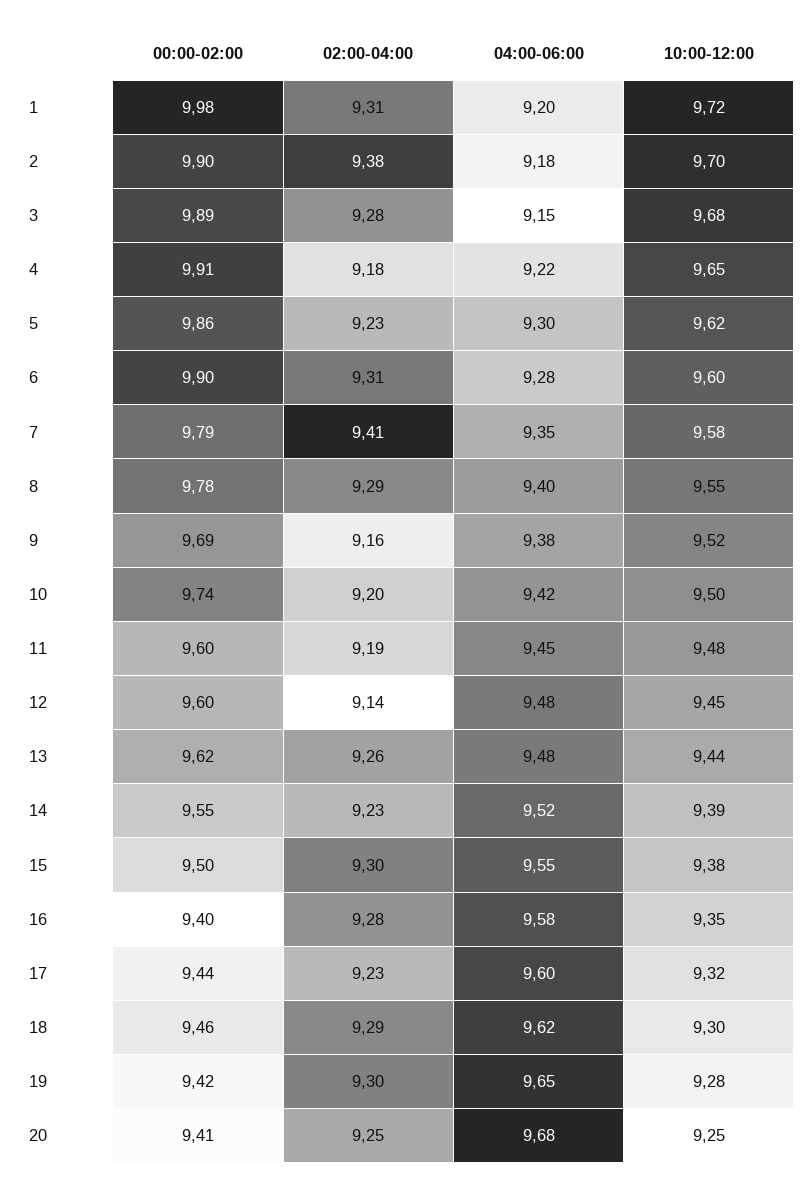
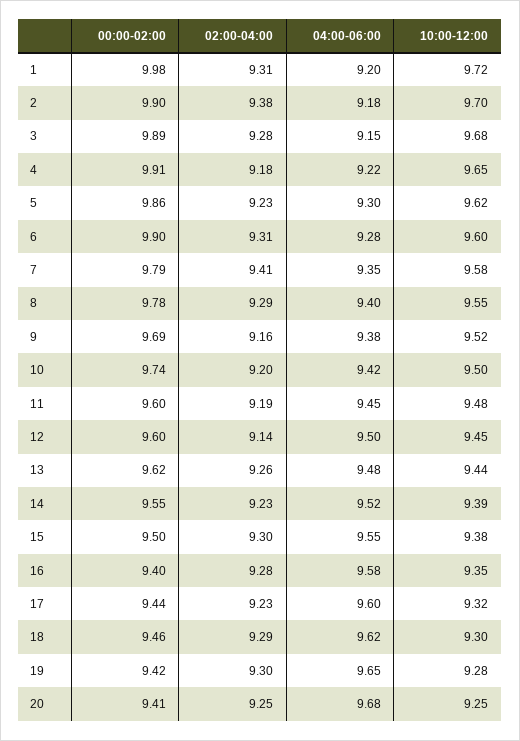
  {
    "00:00-02:00": {
      "1": 9.98,
      "2": 9.9,
      "3": 9.89,
      "4": 9.91,
      "5": 9.86,
      "6": 9.9,
      "7": 9.79,
      "8": 9.78,
      "9": 9.69,
      "10": 9.74,
      "11": 9.6,
      "12": 9.6,
      "13": 9.62,
      "14": 9.55,
      "15": 9.5,
      "16": 9.4,
      "17": 9.44,
      "18": 9.46,
      "19": 9.42,
      "20": 9.41
    },
    "02:00-04:00": {
      "1": 9.31,
      "2": 9.38,
      "3": 9.28,
      "4": 9.18,
      "5": 9.23,
      "6": 9.31,
      "7": 9.41,
      "8": 9.29,
      "9": 9.16,
      "10": 9.2,
      "11": 9.19,
      "12": 9.14,
      "13": 9.26,
      "14": 9.23,
      "15": 9.3,
      "16": 9.28,
      "17": 9.23,
      "18": 9.29,
      "19": 9.3,
      "20": 9.25
    },
    "04:00-06:00": {
      "1": 9.2,
      "2": 9.18,
      "3": 9.15,
      "4": 9.22,
      "5": 9.3,
      "6": 9.28,
      "7": 9.35,
      "8": 9.4,
      "9": 9.38,
      "10": 9.42,
      "11": 9.45,
-     "12": 9.48,
+     "12": 9.5,
      "13": 9.48,
      "14": 9.52,
      "15": 9.55,
      "16": 9.58,
      "17": 9.6,
      "18": 9.62,
      "19": 9.65,
      "20": 9.68
    },
    "10:00-12:00": {
      "1": 9.72,
      "2": 9.7,
      "3": 9.68,
      "4": 9.65,
      "5": 9.62,
      "6": 9.6,
      "7": 9.58,
      "8": 9.55,
      "9": 9.52,
      "10": 9.5,
      "11": 9.48,
      "12": 9.45,
      "13": 9.44,
      "14": 9.39,
      "15": 9.38,
      "16": 9.35,
      "17": 9.32,
      "18": 9.3,
      "19": 9.28,
      "20": 9.25
    }
  }

